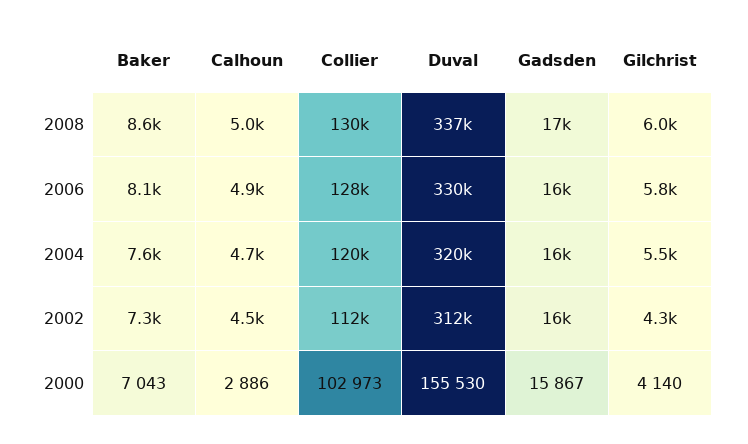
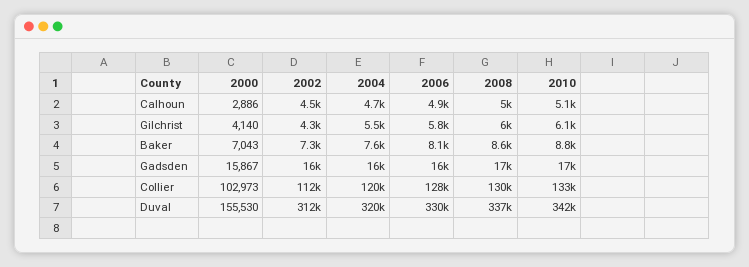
  {
    "Baker": {
      "2008": 8600,
      "2006": 8100,
      "2004": 7600,
      "2002": 7300,
-     "2000": 7043
+     "2000": 7043,
+     "2010": 8800
    },
    "Calhoun": {
      "2008": 5000,
      "2006": 4900,
      "2004": 4700,
      "2002": 4500,
-     "2000": 2886
+     "2000": 2886,
+     "2010": 5100
    },
    "Collier": {
      "2008": 130000,
      "2006": 128000,
      "2004": 120000,
      "2002": 112000,
-     "2000": 102973
+     "2000": 102973,
+     "2010": 133000
    },
    "Duval": {
      "2008": 337000,
      "2006": 330000,
      "2004": 320000,
      "2002": 312000,
-     "2000": 155530
+     "2000": 155530,
+     "2010": 342000
    },
    "Gadsden": {
      "2008": 17000,
      "2006": 16000,
      "2004": 16000,
      "2002": 16000,
-     "2000": 15867
+     "2000": 15867,
+     "2010": 17000
    },
    "Gilchrist": {
      "2008": 6000,
      "2006": 5800,
      "2004": 5500,
      "2002": 4300,
-     "2000": 4140
+     "2000": 4140,
+     "2010": 6100
    }
  }

